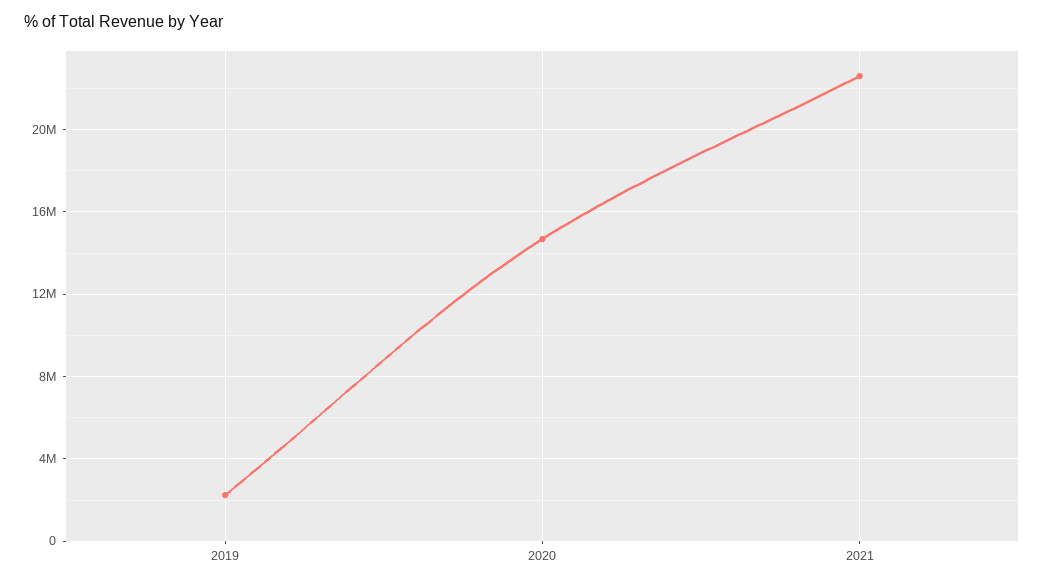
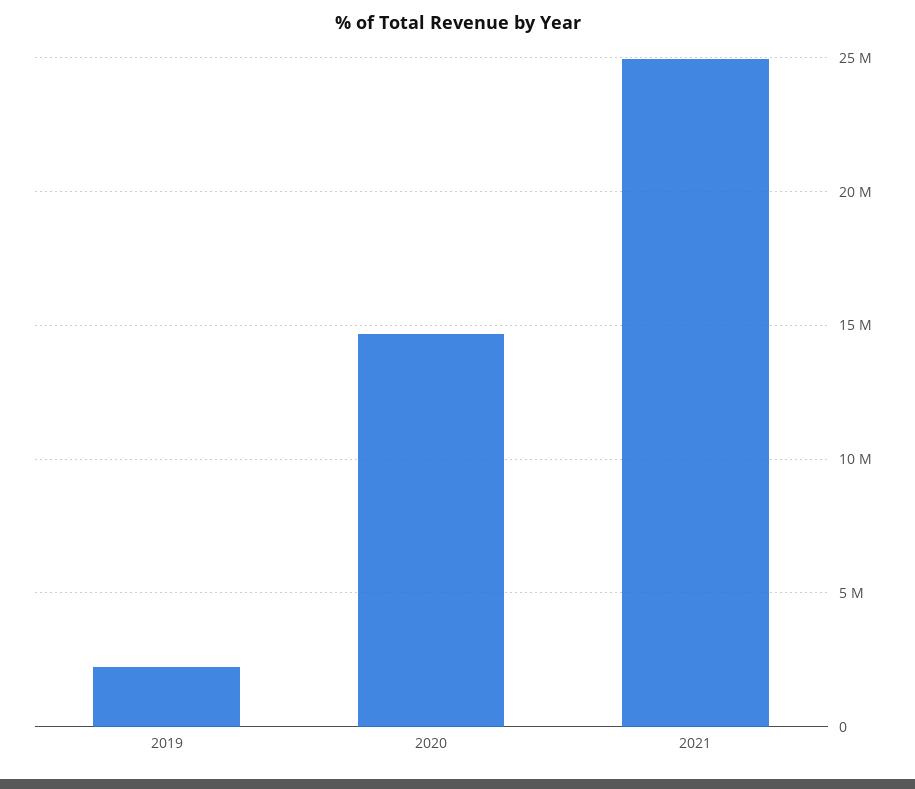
  {
    "2019": 2000000,
    "2020": 14500000,
-   "2021": 22500000
+   "2021": 25000000
  }

